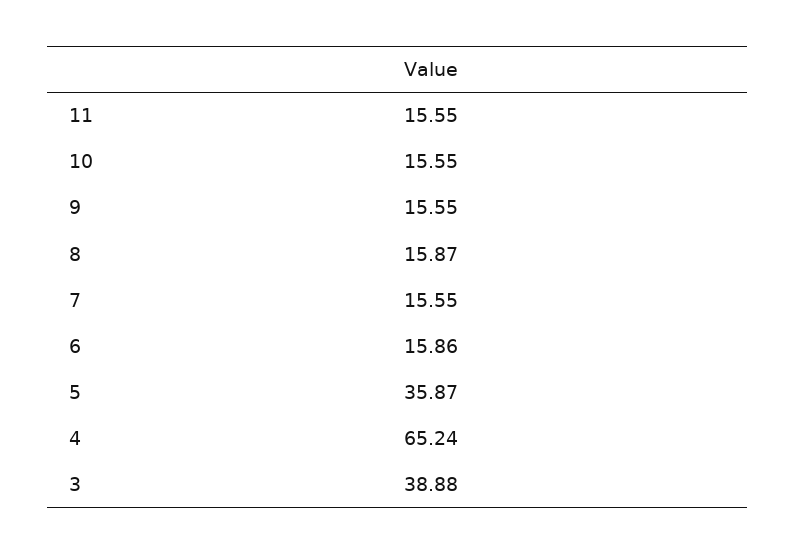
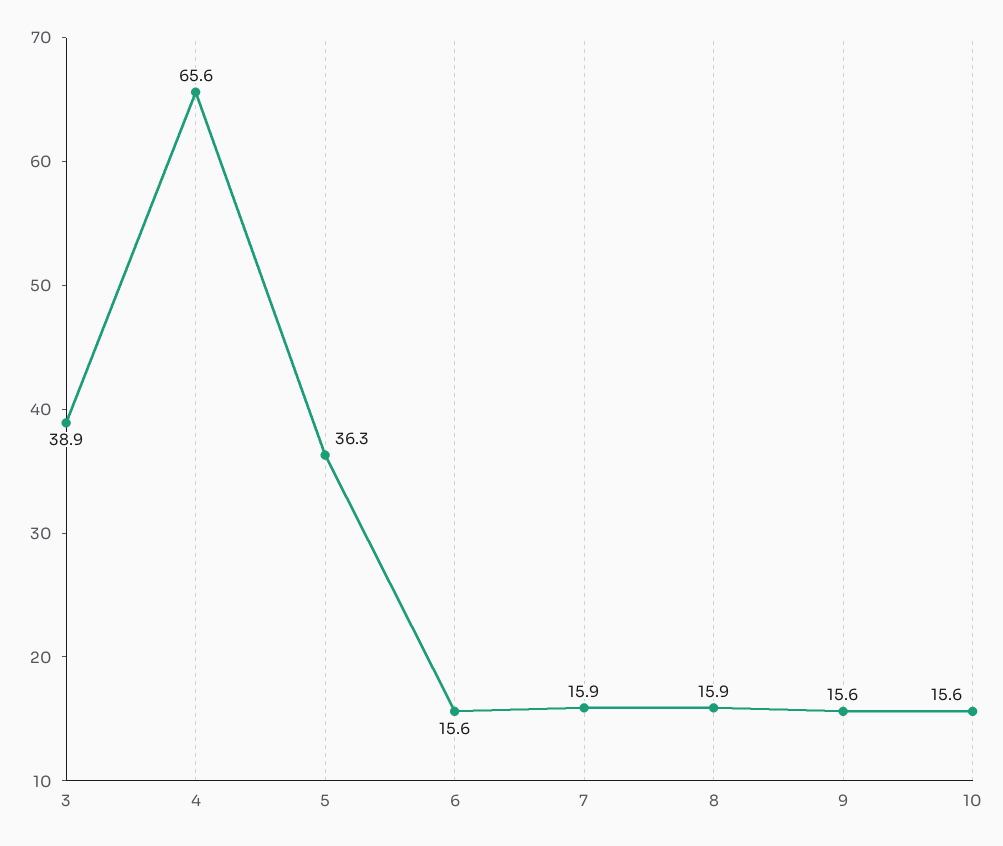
  {
-   "11": 15.55,
    "10": 15.55,
    "9": 15.55,
    "8": 15.87,
-   "7": 15.55,
+   "7": 15.9,
-   "6": 15.86,
+   "6": 15.6,
-   "5": 35.87,
+   "5": 36.3,
-   "4": 65.24,
+   "4": 65.6,
    "3": 38.88
  }

